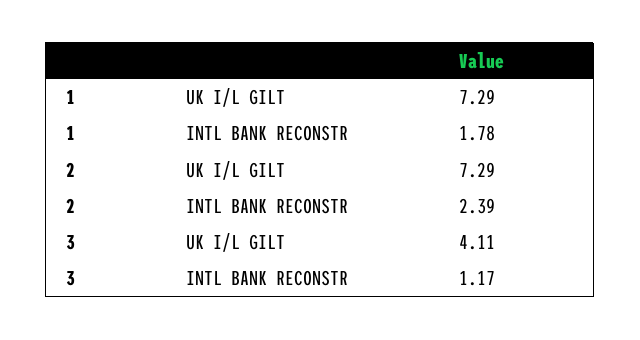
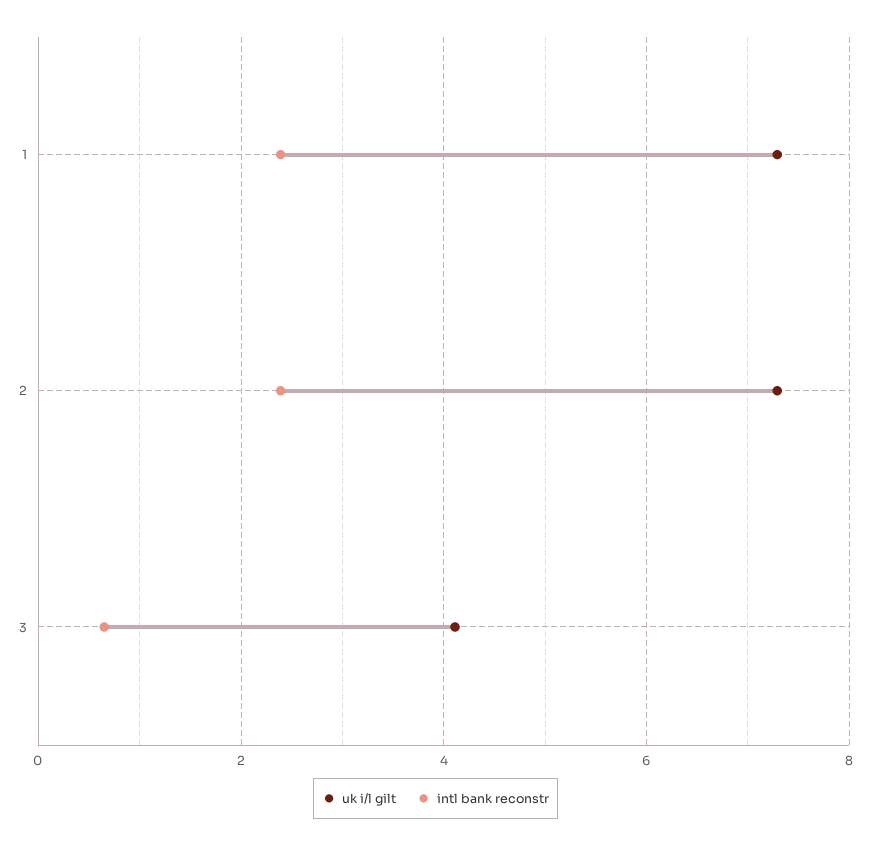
  {
    "UK I/L GILT": {
      "1": 7.29,
      "2": 7.29,
      "3": 4.11
    },
    "INTL BANK RECONSTR": {
-     "1": 1.78,
+     "1": 2.4,
      "2": 2.39,
-     "3": 1.17
+     "3": 0.6
    }
  }

